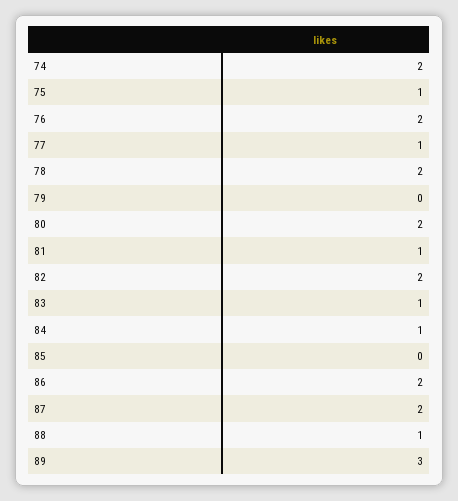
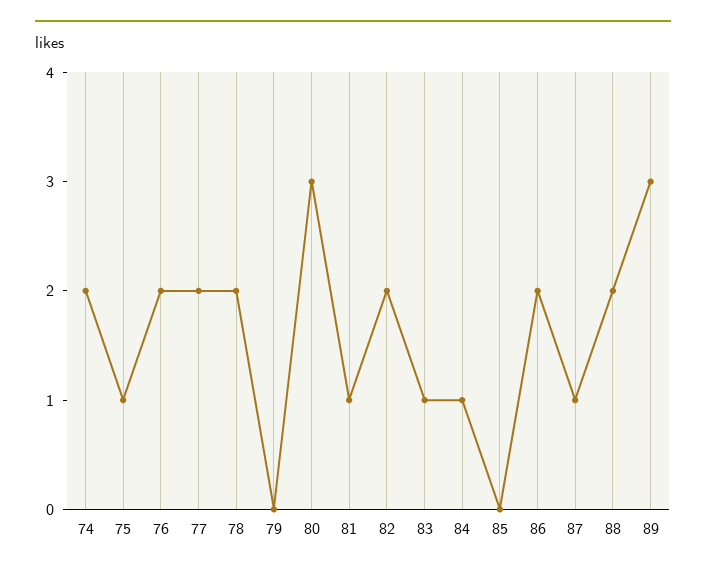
  {
    "74": 2,
    "75": 1,
    "76": 2,
-   "77": 1,
+   "77": 2,
    "78": 2,
    "79": 0,
-   "80": 2,
+   "80": 3,
    "81": 1,
    "82": 2,
    "83": 1,
    "84": 1,
    "85": 0,
    "86": 2,
-   "87": 2,
+   "87": 1,
-   "88": 1,
+   "88": 2,
    "89": 3
  }

